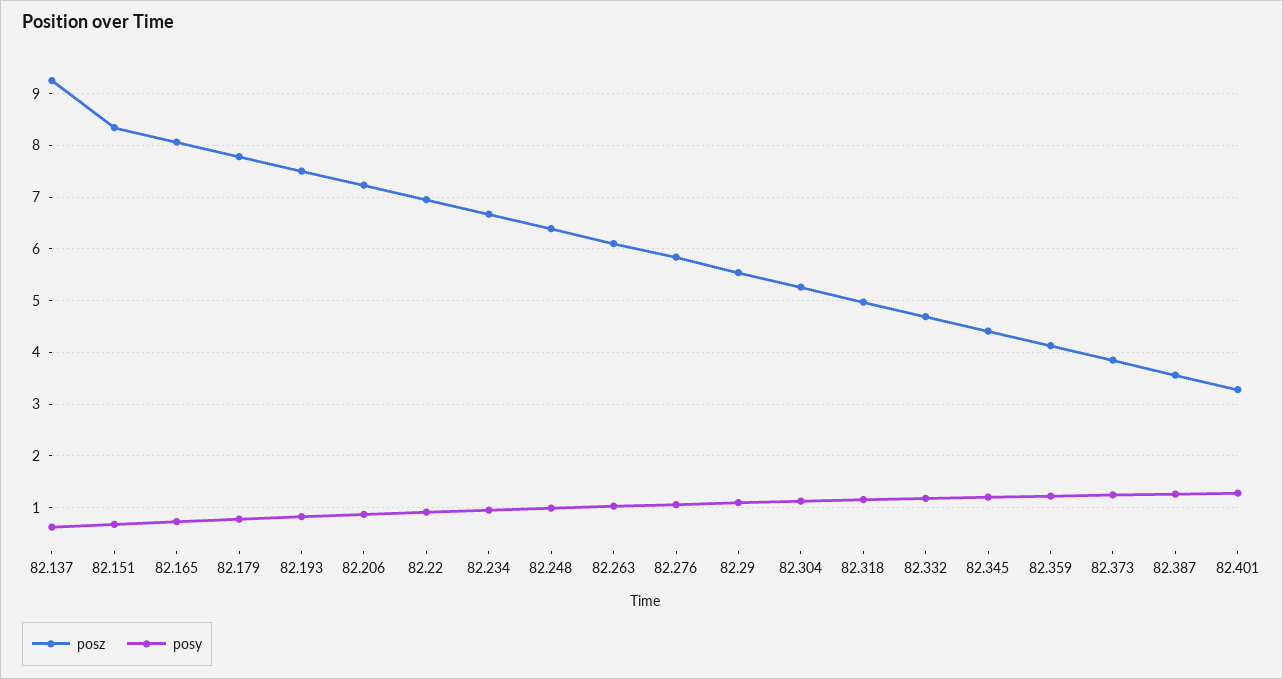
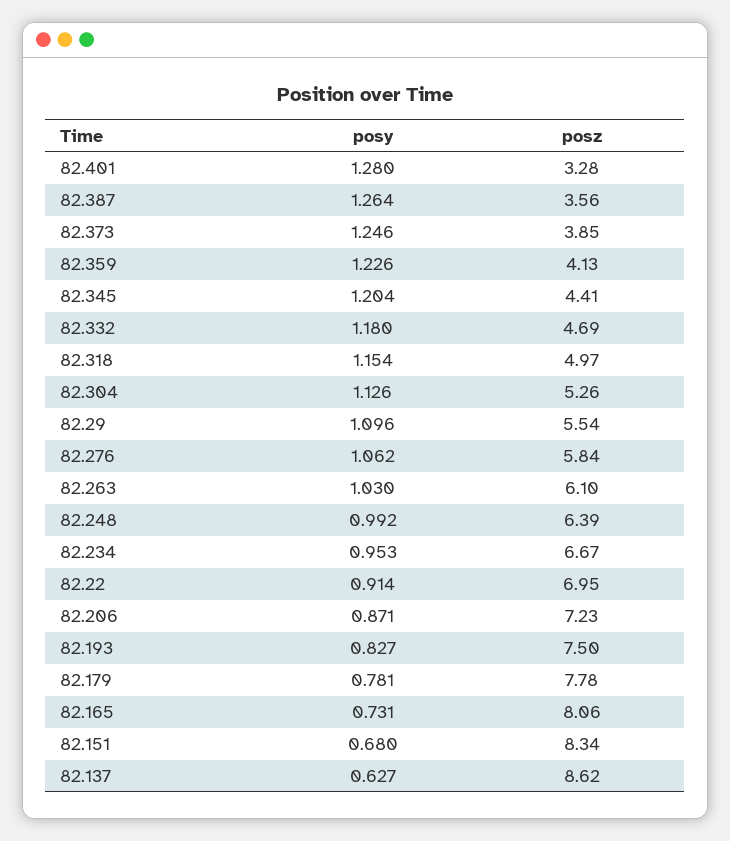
  {
    "posz": {
-     "82.137": 9.2,
+     "82.137": 8.62,
      "82.151": 8.34,
      "82.165": 8.06,
      "82.179": 7.78,
      "82.193": 7.5,
      "82.206": 7.23,
      "82.22": 6.95,
      "82.234": 6.67,
      "82.248": 6.39,
      "82.263": 6.1,
      "82.276": 5.84,
      "82.29": 5.54,
      "82.304": 5.26,
      "82.318": 4.97,
      "82.332": 4.69,
      "82.345": 4.41,
      "82.359": 4.13,
      "82.373": 3.85,
      "82.387": 3.56,
      "82.401": 3.28
    },
    "posy": {
      "82.137": 0.627,
      "82.151": 0.68,
      "82.165": 0.731,
      "82.179": 0.781,
      "82.193": 0.827,
      "82.206": 0.871,
      "82.22": 0.914,
      "82.234": 0.953,
      "82.248": 0.992,
      "82.263": 1.03,
      "82.276": 1.062,
      "82.29": 1.096,
      "82.304": 1.126,
      "82.318": 1.154,
      "82.332": 1.18,
      "82.345": 1.204,
      "82.359": 1.226,
      "82.373": 1.246,
      "82.387": 1.264,
      "82.401": 1.28
    }
  }

